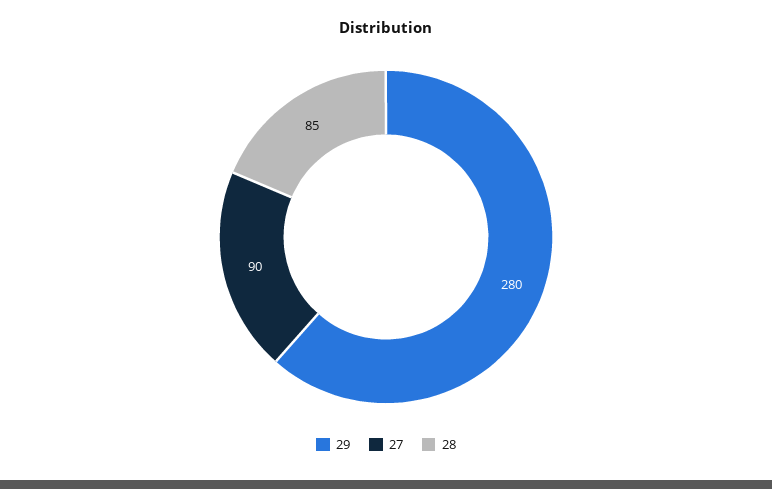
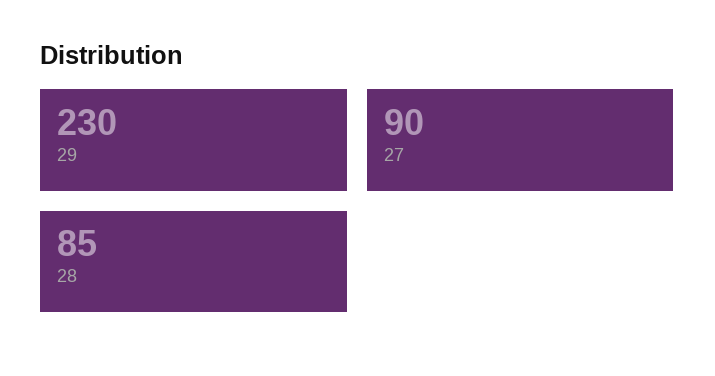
  {
-   "29": 280,
+   "29": 230,
    "27": 90,
    "28": 85
  }

